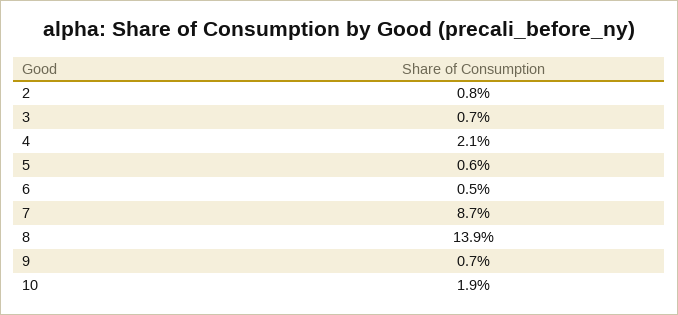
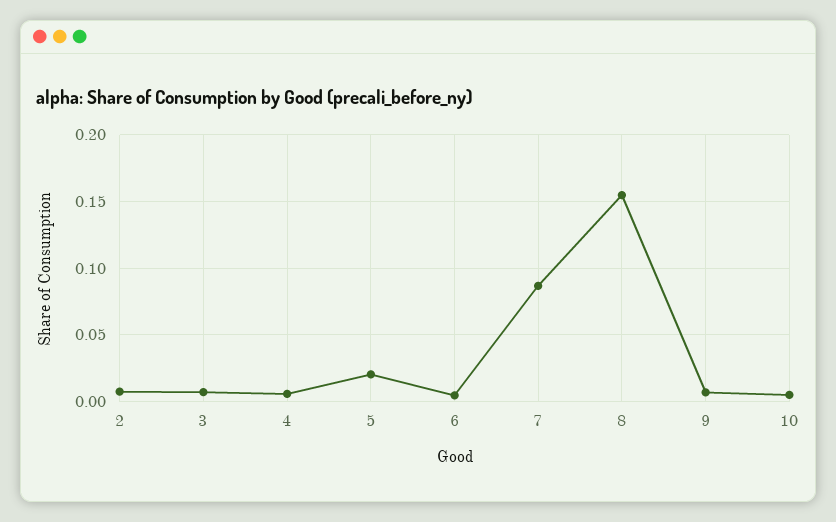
  {
    "2": 0.008,
    "3": 0.007,
-   "4": 0.021,
+   "4": 0.005,
-   "5": 0.006,
+   "5": 0.02,
    "6": 0.005,
    "7": 0.087,
-   "8": 0.139,
+   "8": 0.155,
    "9": 0.007,
-   "10": 0.019
+   "10": 0.005
  }

